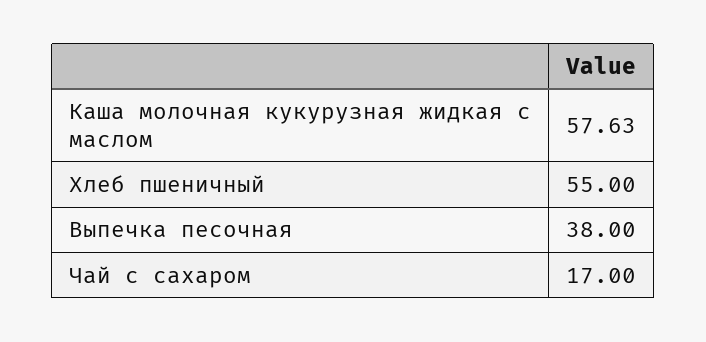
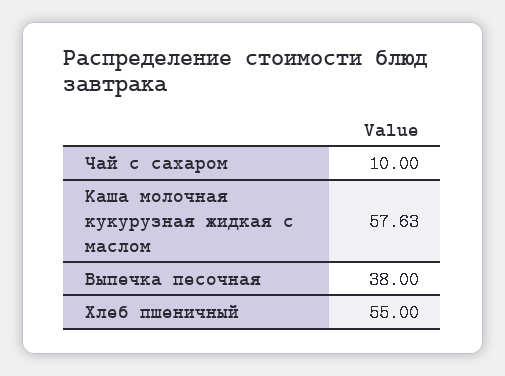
  {
    "Каша молочная кукурузная жидкая с маслом": 57.63,
    "Хлеб пшеничный": 55,
    "Выпечка песочная": 38,
-   "Чай с сахаром": 17
+   "Чай с сахаром": 10
  }

